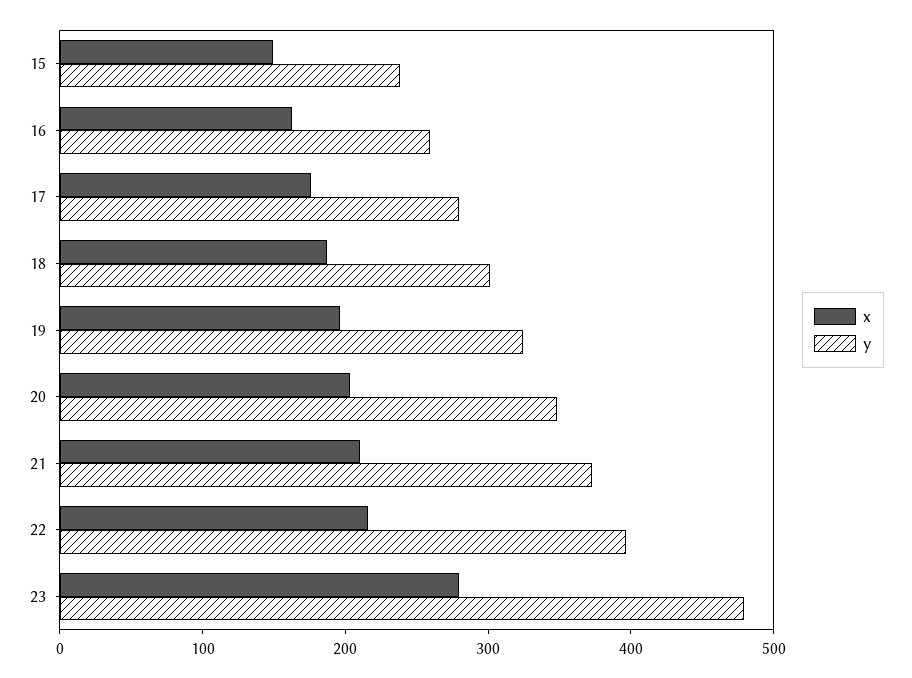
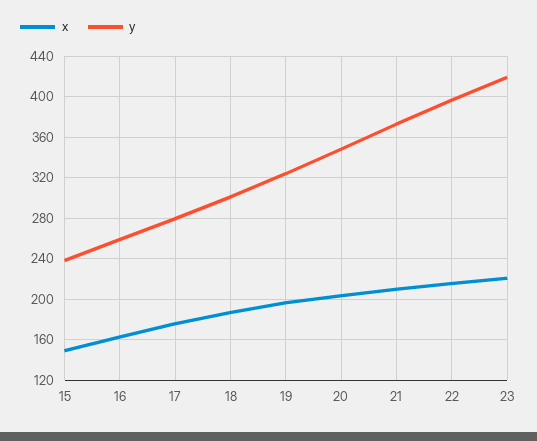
  {
    "x": {
      "15": 150,
      "16": 160,
      "17": 180,
      "18": 190,
      "19": 200,
      "20": 200,
      "21": 210,
      "22": 220,
-     "23": 280
+     "23": 220
    },
    "y": {
      "15": 240,
      "16": 260,
      "17": 280,
      "18": 300,
      "19": 320,
      "20": 350,
      "21": 370,
      "22": 400,
-     "23": 480
+     "23": 420
    }
  }

